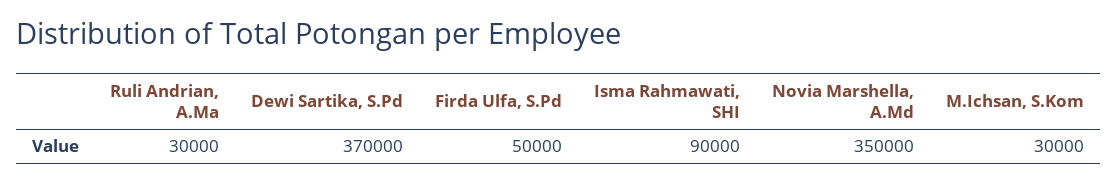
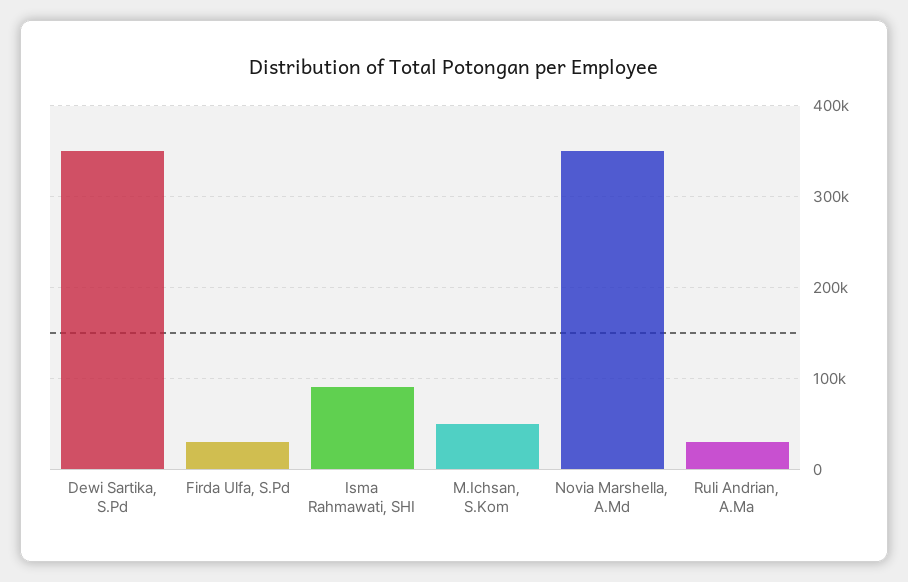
  {
    "Ruli Andrian, A.Ma": 30000,
-   "Dewi Sartika, S.Pd": 370000,
+   "Dewi Sartika, S.Pd": 350000,
-   "Firda Ulfa, S.Pd": 50000,
+   "Firda Ulfa, S.Pd": 30000,
    "Isma Rahmawati, SHI": 90000,
    "Novia Marshella, A.Md": 350000,
-   "M.Ichsan, S.Kom": 30000
+   "M.Ichsan, S.Kom": 50000
  }

